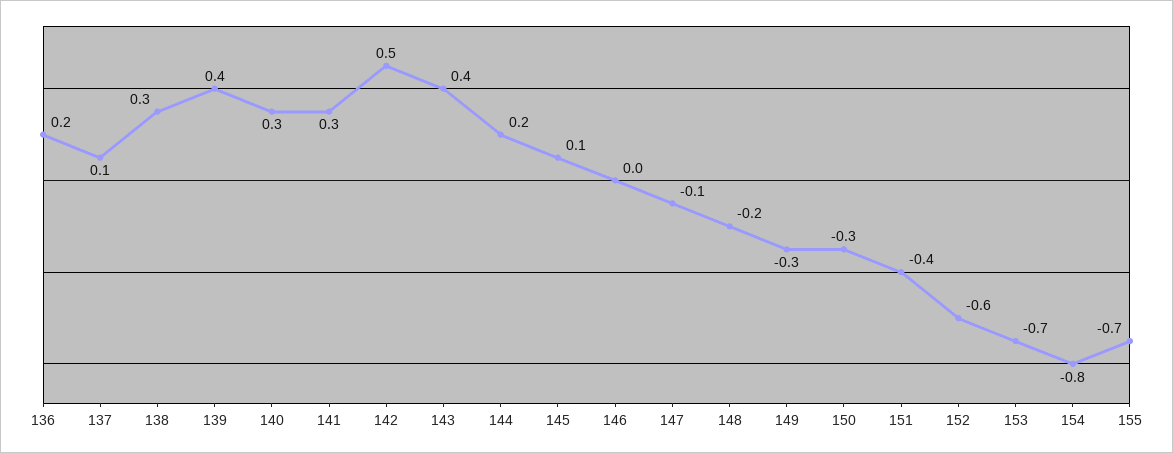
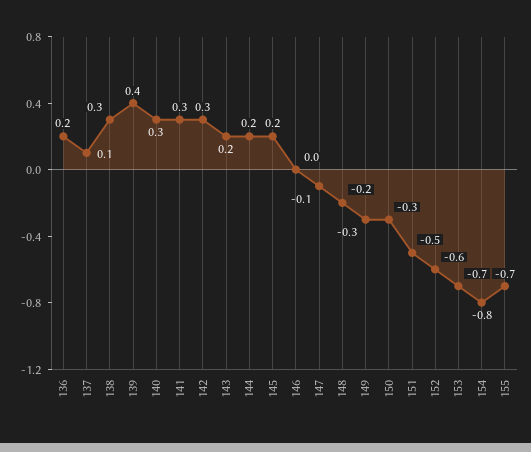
  {
    "136": 0.2,
    "137": 0.1,
    "138": 0.3,
    "139": 0.4,
    "140": 0.3,
    "141": 0.3,
-   "142": 0.5,
+   "142": 0.3,
-   "143": 0.4,
+   "143": 0.2,
    "144": 0.2,
-   "145": 0.1,
+   "145": 0.2,
    "146": 0,
    "147": -0.1,
    "148": -0.2,
    "149": -0.3,
    "150": -0.3,
-   "151": -0.4,
+   "151": -0.5,
    "152": -0.6,
    "153": -0.7,
    "154": -0.8,
    "155": -0.7
  }

